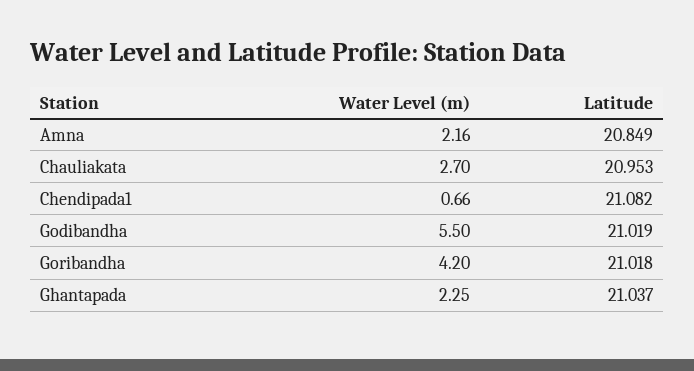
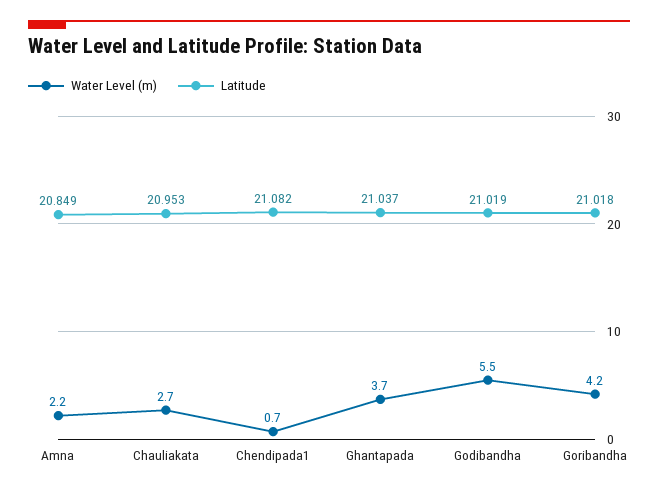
  {
    "Water Level (m)": {
      "Amna": 2.16,
      "Chauliakata": 2.7,
      "Chendipada1": 0.66,
      "Godibandha": 5.5,
      "Goribandha": 4.2,
-     "Ghantapada": 2.25
+     "Ghantapada": 3.7
    },
    "Latitude": {
      "Amna": 20.849,
      "Chauliakata": 20.953,
      "Chendipada1": 21.082,
      "Godibandha": 21.019,
      "Goribandha": 21.018,
      "Ghantapada": 21.037
    }
  }

